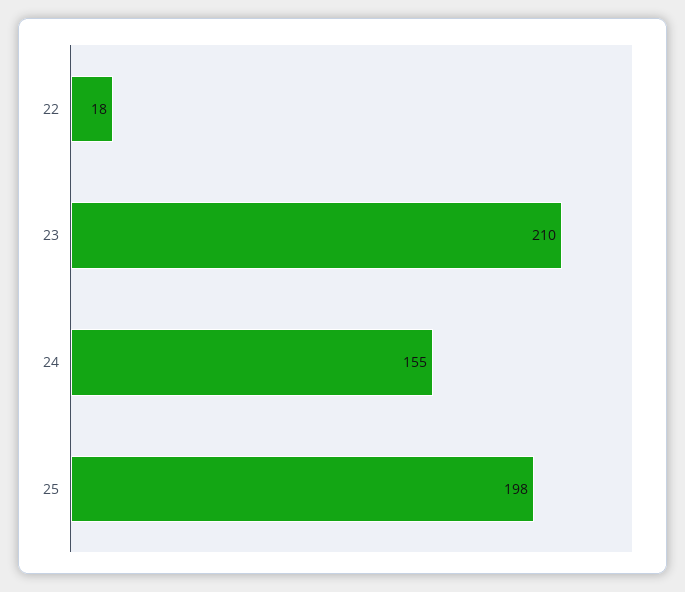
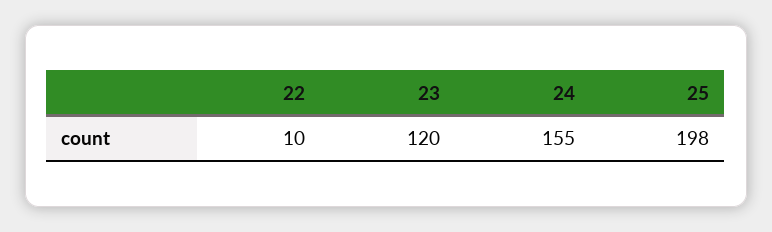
  {
-   "22": 18,
+   "22": 10,
-   "23": 210,
+   "23": 120,
    "24": 155,
    "25": 198
  }

